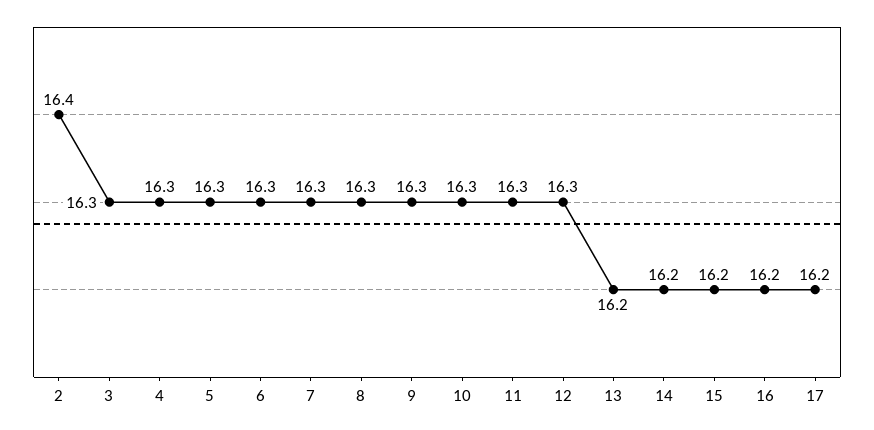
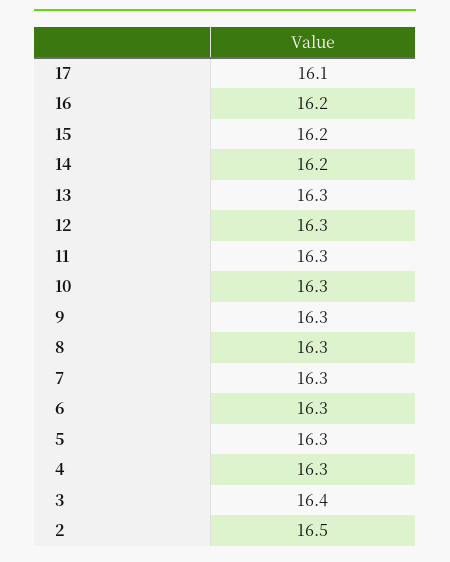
  {
-   "2": 16.4,
+   "2": 16.5,
-   "3": 16.3,
+   "3": 16.4,
    "4": 16.3,
    "5": 16.3,
    "6": 16.3,
    "7": 16.3,
    "8": 16.3,
    "9": 16.3,
    "10": 16.3,
    "11": 16.3,
    "12": 16.3,
-   "13": 16.2,
+   "13": 16.3,
    "14": 16.2,
    "15": 16.2,
    "16": 16.2,
-   "17": 16.2
+   "17": 16.1
  }

